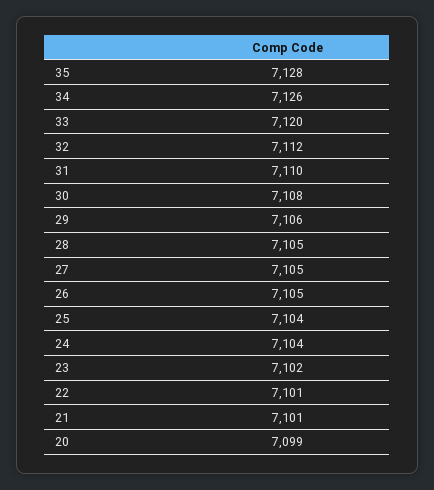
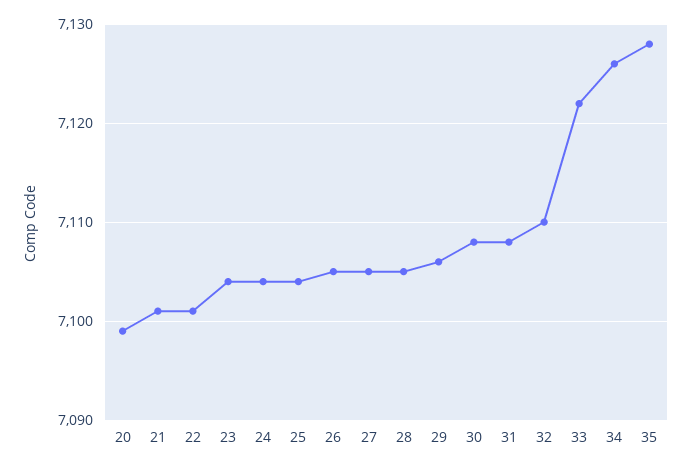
  {
    "35": 7128,
    "34": 7126,
-   "33": 7120,
+   "33": 7122,
-   "32": 7112,
+   "32": 7110,
-   "31": 7110,
+   "31": 7108,
    "30": 7108,
    "29": 7106,
    "28": 7105,
    "27": 7105,
    "26": 7105,
    "25": 7104,
    "24": 7104,
-   "23": 7102,
+   "23": 7104,
    "22": 7101,
    "21": 7101,
    "20": 7099
  }

